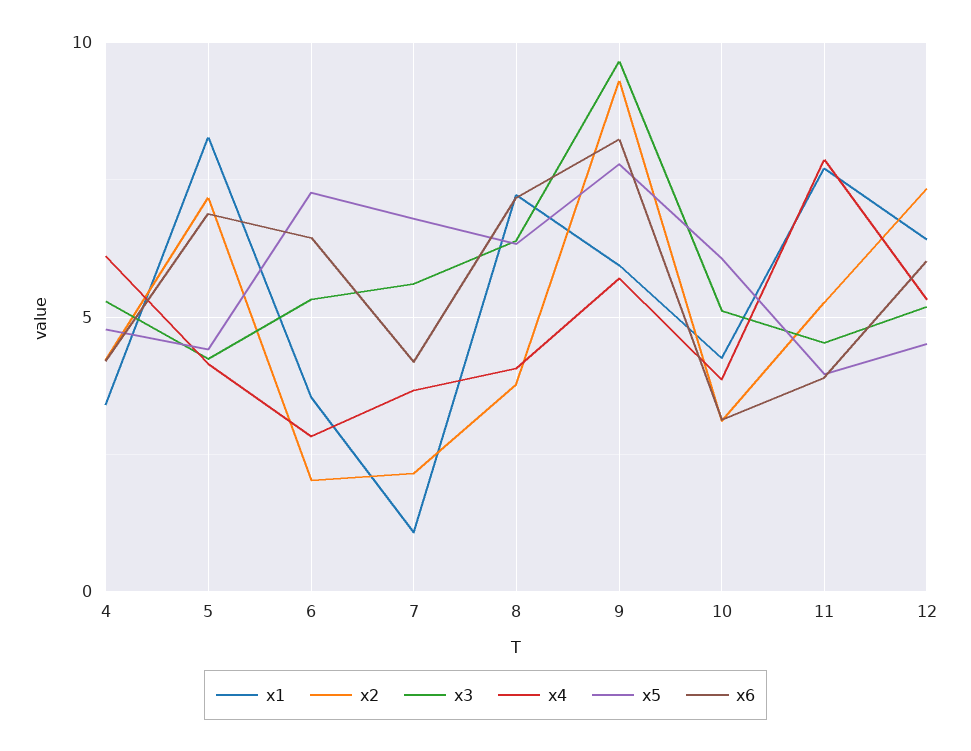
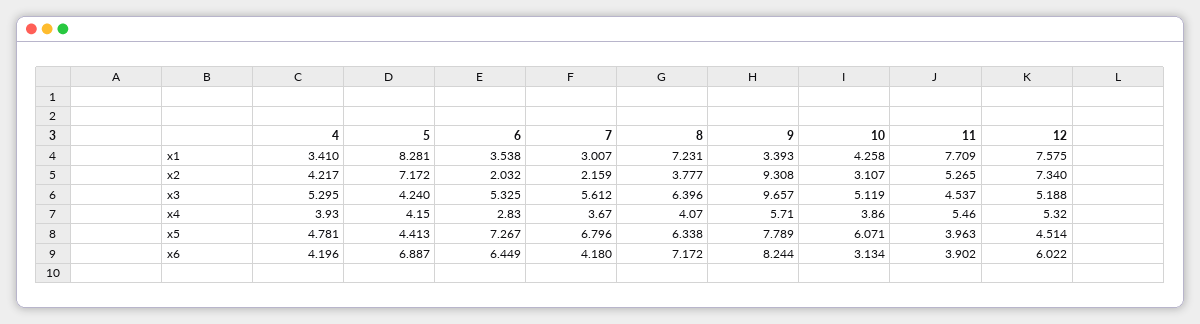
  {
    "x1": {
      "4": 3.41,
      "5": 8.281,
      "6": 3.538,
-     "7": 1,
+     "7": 3.007,
      "8": 7.231,
-     "9": 6,
+     "9": 3.393,
      "10": 4.258,
      "11": 7.709,
-     "12": 6.5
+     "12": 7.575
    },
    "x2": {
      "4": 4.217,
      "5": 7.172,
      "6": 2.032,
      "7": 2.159,
      "8": 3.777,
      "9": 9.308,
      "10": 3.107,
      "11": 5.265,
      "12": 7.34
    },
    "x3": {
      "4": 5.295,
      "5": 4.24,
      "6": 5.325,
      "7": 5.612,
      "8": 6.396,
      "9": 9.657,
      "10": 5.119,
      "11": 4.537,
      "12": 5.188
    },
    "x4": {
-     "4": 6,
+     "4": 3.93,
      "5": 4.15,
      "6": 2.83,
      "7": 3.67,
      "8": 4.07,
      "9": 5.71,
      "10": 3.86,
-     "11": 8,
+     "11": 5.46,
      "12": 5.32
    },
    "x5": {
      "4": 4.781,
      "5": 4.413,
      "6": 7.267,
      "7": 6.796,
      "8": 6.338,
      "9": 7.789,
      "10": 6.071,
      "11": 3.963,
      "12": 4.514
    },
    "x6": {
      "4": 4.196,
      "5": 6.887,
      "6": 6.449,
      "7": 4.18,
      "8": 7.172,
      "9": 8.244,
      "10": 3.134,
      "11": 3.902,
      "12": 6.022
    }
  }

